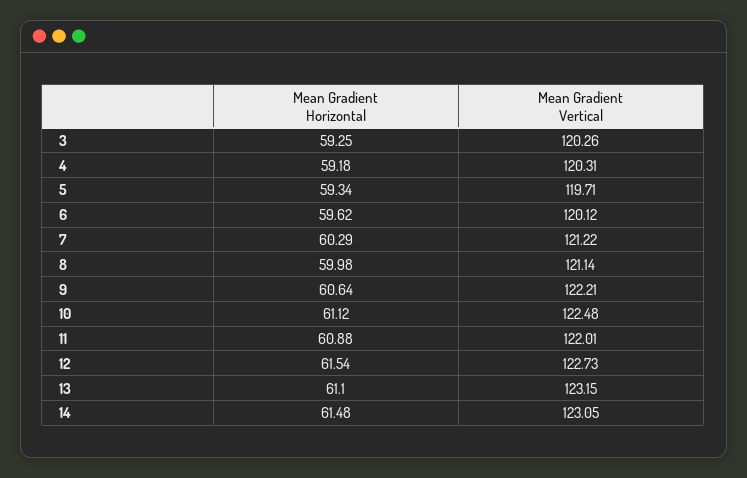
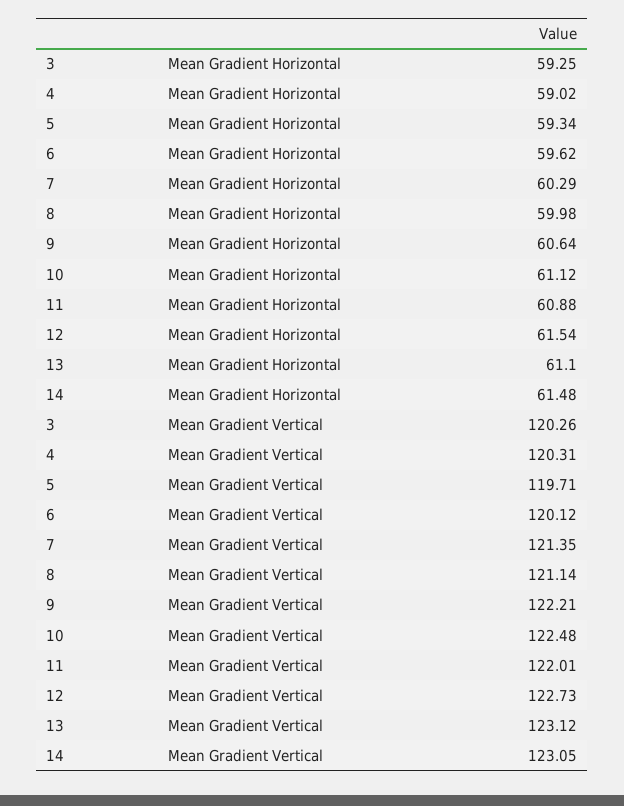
  {
    "Mean Gradient Horizontal": {
      "3": 59.25,
-     "4": 59.18,
+     "4": 59.02,
      "5": 59.34,
      "6": 59.62,
      "7": 60.29,
      "8": 59.98,
      "9": 60.64,
      "10": 61.12,
      "11": 60.88,
      "12": 61.54,
      "13": 61.1,
      "14": 61.48
    },
    "Mean Gradient Vertical": {
      "3": 120.26,
      "4": 120.31,
      "5": 119.71,
      "6": 120.12,
-     "7": 121.22,
+     "7": 121.35,
      "8": 121.14,
      "9": 122.21,
      "10": 122.48,
      "11": 122.01,
      "12": 122.73,
-     "13": 123.15,
+     "13": 123.12,
      "14": 123.05
    }
  }

